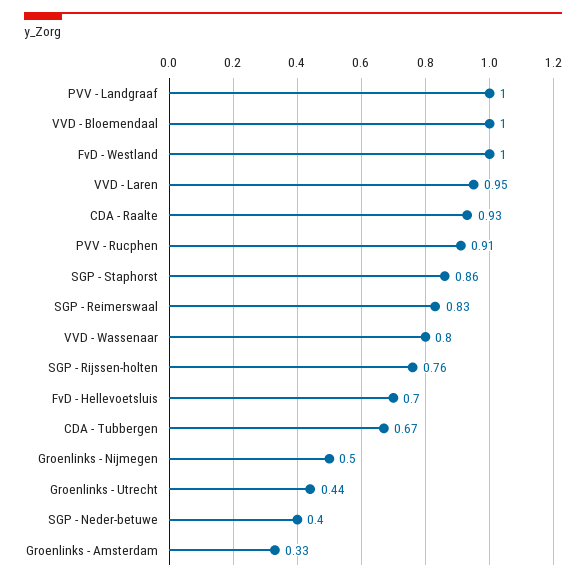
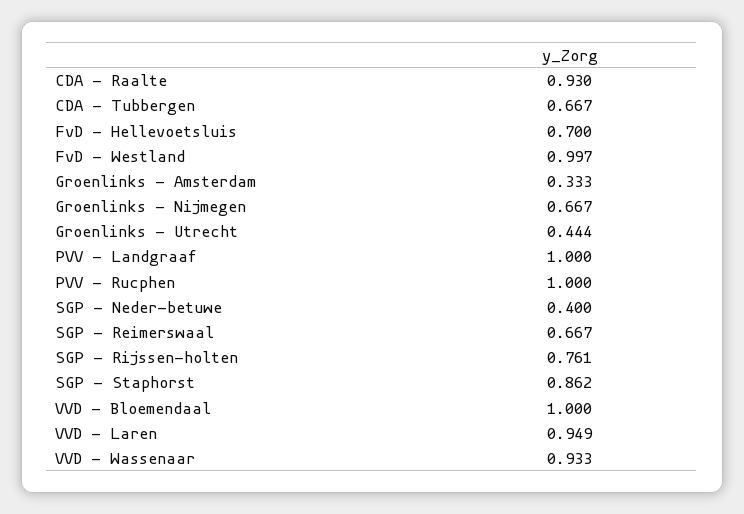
  {
    "PVV - Landgraaf": 1,
    "VVD - Bloemendaal": 1,
    "FvD - Westland": 0.997,
    "VVD - Laren": 0.949,
    "CDA - Raalte": 0.93,
-   "PVV - Rucphen": 0.91,
+   "PVV - Rucphen": 1,
    "SGP - Staphorst": 0.862,
-   "SGP - Reimerswaal": 0.83,
+   "SGP - Reimerswaal": 0.667,
-   "VVD - Wassenaar": 0.8,
+   "VVD - Wassenaar": 0.933,
    "SGP - Rijssen-holten": 0.761,
    "FvD - Hellevoetsluis": 0.7,
    "CDA - Tubbergen": 0.667,
-   "Groenlinks - Nijmegen": 0.5,
+   "Groenlinks - Nijmegen": 0.667,
    "Groenlinks - Utrecht": 0.444,
    "SGP - Neder-betuwe": 0.4,
    "Groenlinks - Amsterdam": 0.333
  }

